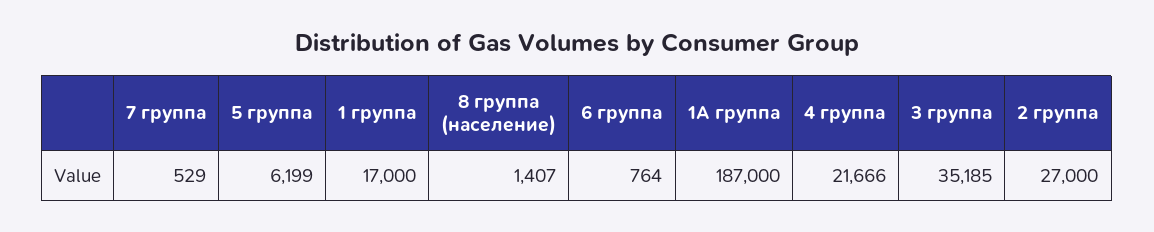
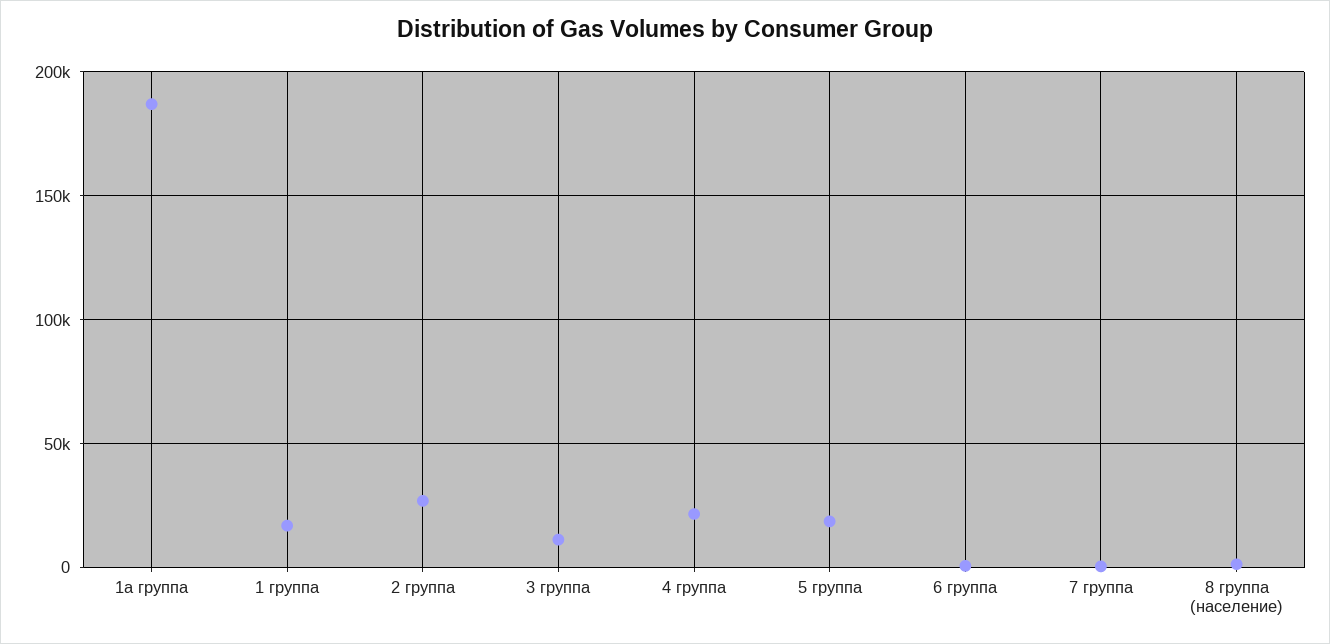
  {
    "7 группа": 529,
-   "5 группа": 6199,
+   "5 группа": 20000,
    "1 группа": 17000,
    "8 группа (население)": 1407,
    "6 группа": 764,
    "1А группа": 187000,
    "4 группа": 21666,
-   "3 группа": 35185,
+   "3 группа": 10000,
    "2 группа": 27000
  }

